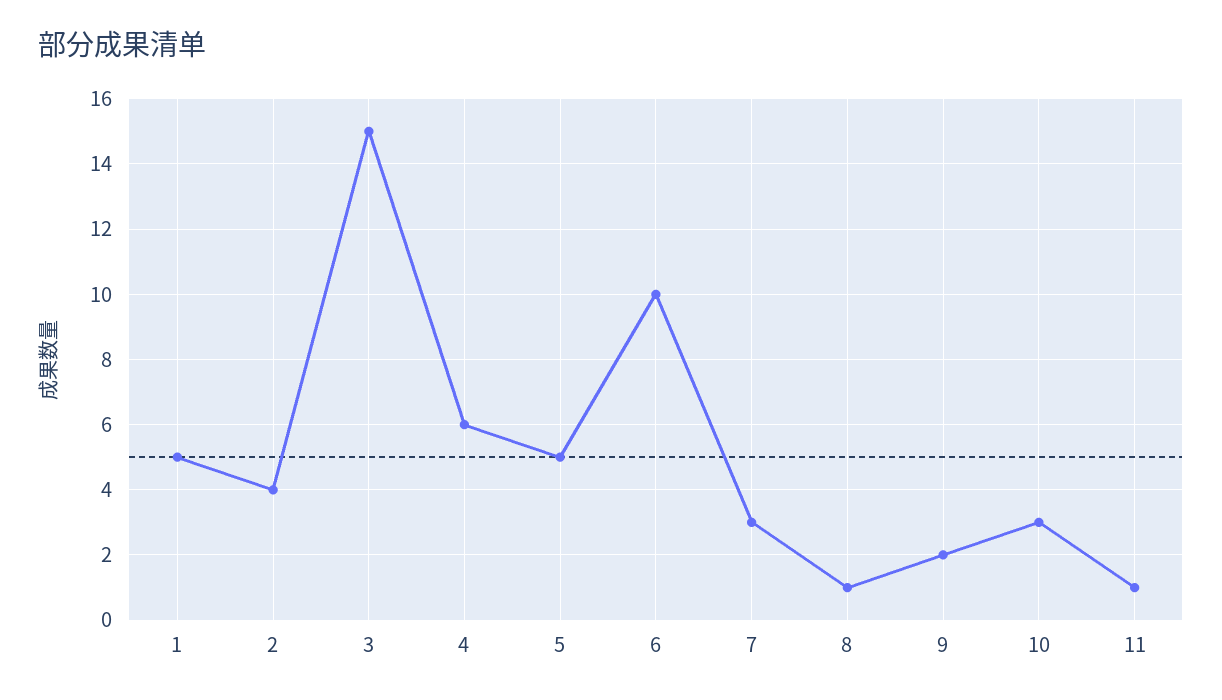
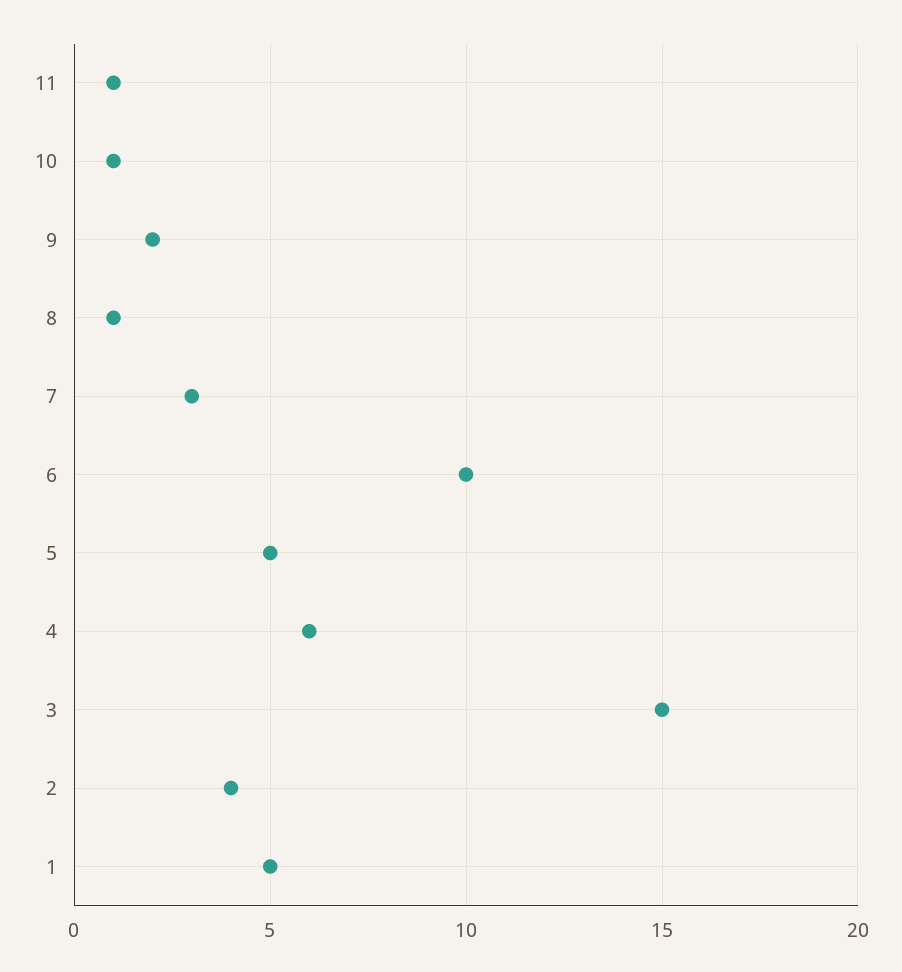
  {
    "1": 5,
    "2": 4,
    "3": 15,
    "4": 6,
    "5": 5,
    "6": 10,
    "7": 3,
    "8": 1,
    "9": 2,
-   "10": 3,
+   "10": 1,
    "11": 1
  }

